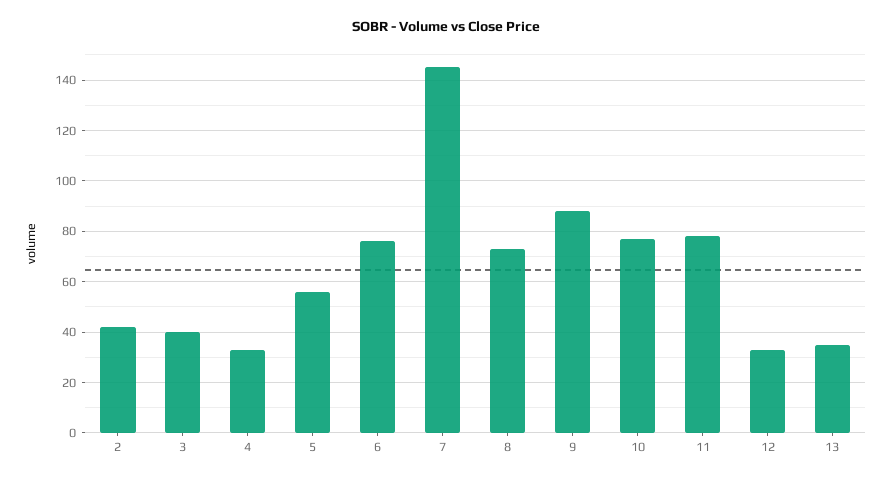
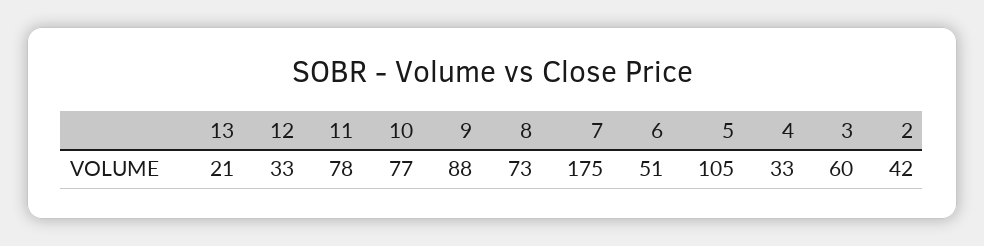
  {
    "2": 42,
-   "3": 40,
+   "3": 60,
    "4": 33,
-   "5": 55,
+   "5": 105,
-   "6": 75,
+   "6": 51,
-   "7": 145,
+   "7": 175,
    "8": 73,
    "9": 88,
    "10": 77,
    "11": 78,
    "12": 33,
-   "13": 35
+   "13": 21
  }

